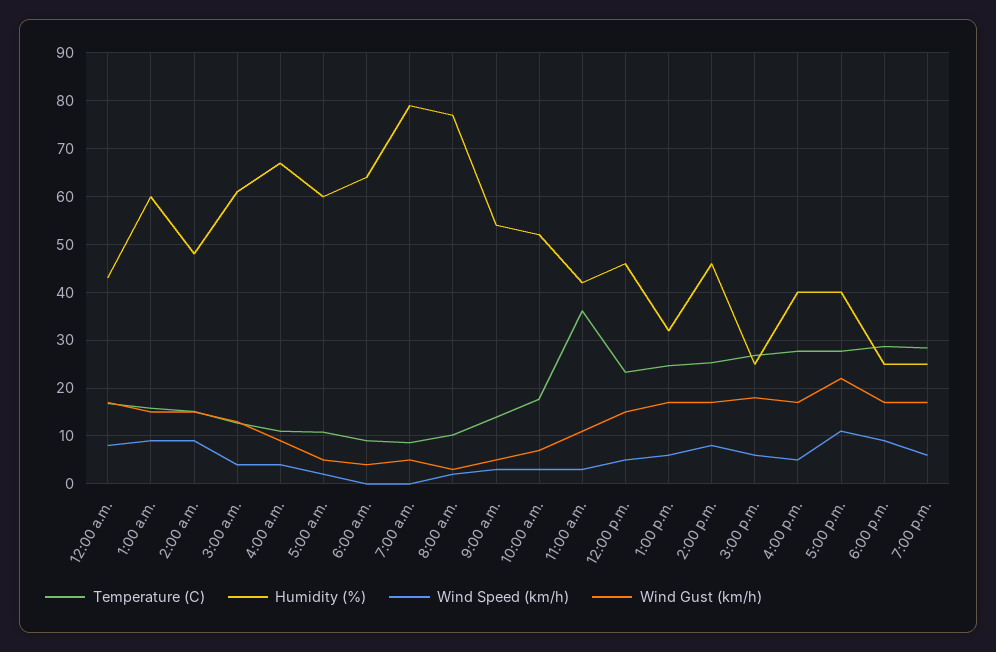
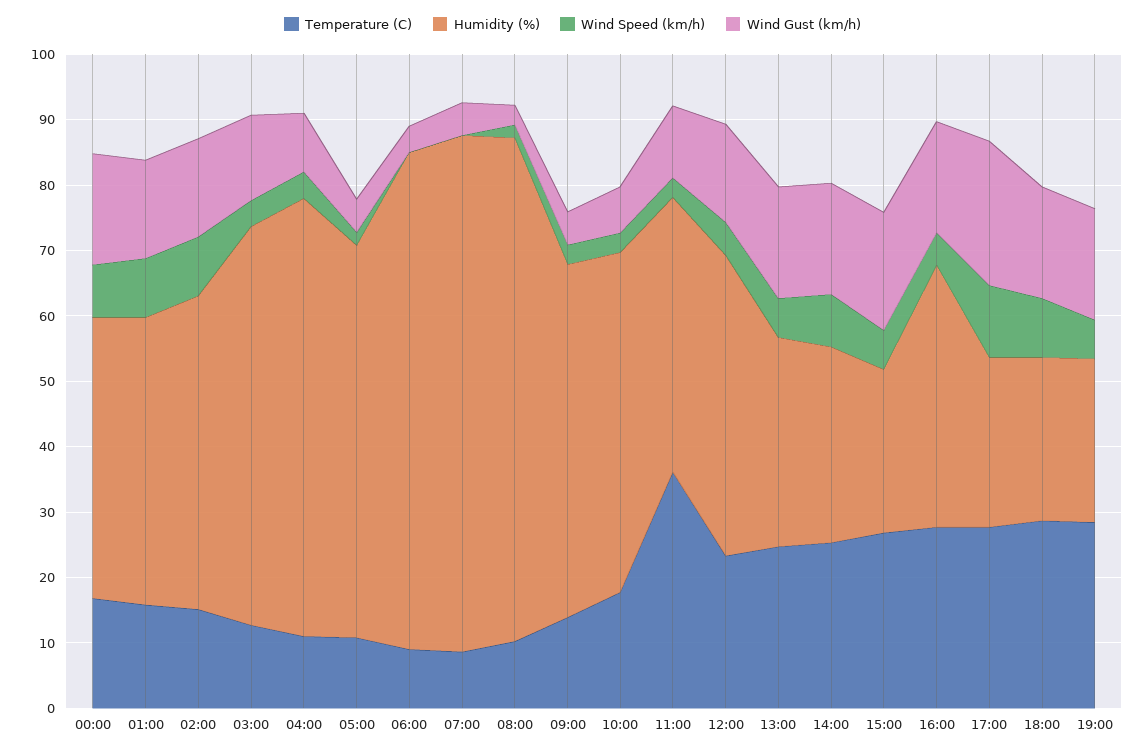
  {
    "Temperature (C)": {
      "12:00 a.m.": 16,
      "1:00 a.m.": 16,
      "2:00 a.m.": 16,
      "3:00 a.m.": 12,
      "4:00 a.m.": 12,
      "5:00 a.m.": 10,
      "6:00 a.m.": 10,
      "7:00 a.m.": 8,
      "8:00 a.m.": 10,
      "9:00 a.m.": 14,
      "10:00 a.m.": 18,
      "11:00 a.m.": 36,
      "12:00 p.m.": 24,
      "1:00 p.m.": 24,
      "2:00 p.m.": 26,
      "3:00 p.m.": 26,
      "4:00 p.m.": 28,
      "5:00 p.m.": 28,
      "6:00 p.m.": 28,
      "7:00 p.m.": 28
    },
    "Humidity (%)": {
      "12:00 a.m.": 44,
-     "1:00 a.m.": 60,
+     "1:00 a.m.": 44,
      "2:00 a.m.": 48,
      "3:00 a.m.": 62,
      "4:00 a.m.": 68,
      "5:00 a.m.": 60,
-     "6:00 a.m.": 64,
+     "6:00 a.m.": 76,
      "7:00 a.m.": 80,
      "8:00 a.m.": 78,
      "9:00 a.m.": 54,
      "10:00 a.m.": 52,
      "11:00 a.m.": 42,
      "12:00 p.m.": 46,
      "1:00 p.m.": 32,
-     "2:00 p.m.": 46,
+     "2:00 p.m.": 30,
      "3:00 p.m.": 26,
      "4:00 p.m.": 40,
-     "5:00 p.m.": 40,
+     "5:00 p.m.": 26,
      "6:00 p.m.": 26,
      "7:00 p.m.": 26
    },
    "Wind Speed (km/h)": {
      "12:00 a.m.": 8,
      "1:00 a.m.": 10,
      "2:00 a.m.": 10,
      "3:00 a.m.": 4,
      "4:00 a.m.": 4,
      "5:00 a.m.": 2,
      "6:00 a.m.": 0,
      "7:00 a.m.": 0,
      "8:00 a.m.": 2,
      "9:00 a.m.": 4,
      "10:00 a.m.": 4,
      "11:00 a.m.": 4,
      "12:00 p.m.": 6,
      "1:00 p.m.": 6,
      "2:00 p.m.": 8,
      "3:00 p.m.": 6,
      "4:00 p.m.": 6,
      "5:00 p.m.": 12,
      "6:00 p.m.": 10,
      "7:00 p.m.": 6
    },
    "Wind Gust (km/h)": {
      "12:00 a.m.": 18,
      "1:00 a.m.": 16,
      "2:00 a.m.": 16,
      "3:00 a.m.": 14,
      "4:00 a.m.": 10,
      "5:00 a.m.": 6,
      "6:00 a.m.": 4,
      "7:00 a.m.": 6,
      "8:00 a.m.": 4,
      "9:00 a.m.": 6,
      "10:00 a.m.": 8,
      "11:00 a.m.": 12,
      "12:00 p.m.": 16,
      "1:00 p.m.": 18,
      "2:00 p.m.": 18,
      "3:00 p.m.": 18,
      "4:00 p.m.": 18,
      "5:00 p.m.": 22,
      "6:00 p.m.": 18,
      "7:00 p.m.": 18
    }
  }

